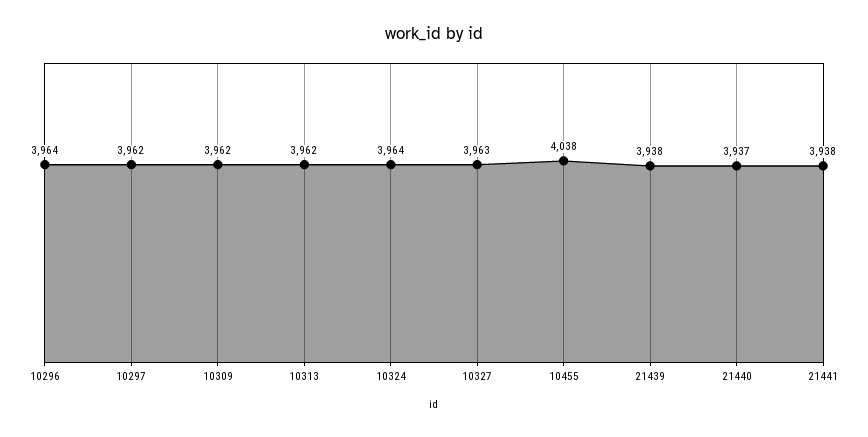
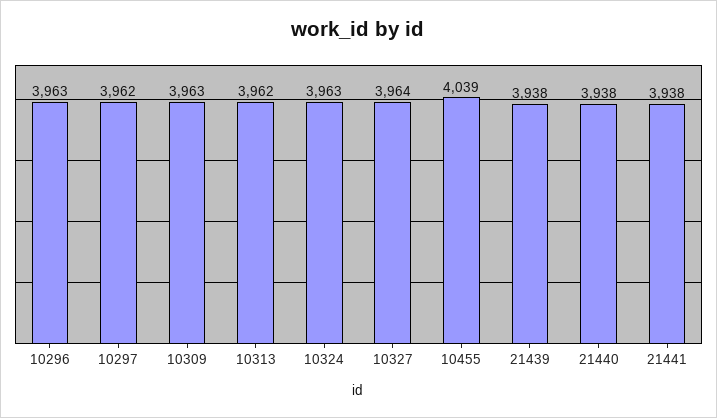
  {
-   "10296": 3964,
+   "10296": 3963,
    "10297": 3962,
-   "10309": 3962,
+   "10309": 3963,
    "10313": 3962,
-   "10324": 3964,
+   "10324": 3963,
-   "10327": 3963,
+   "10327": 3964,
-   "10455": 4038,
+   "10455": 4039,
    "21439": 3938,
-   "21440": 3937,
+   "21440": 3938,
    "21441": 3938
  }

